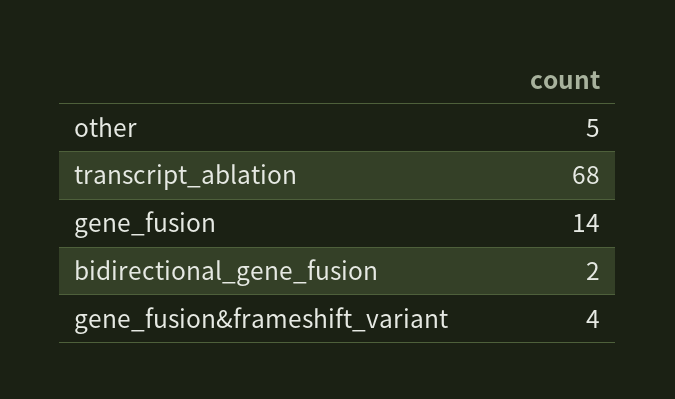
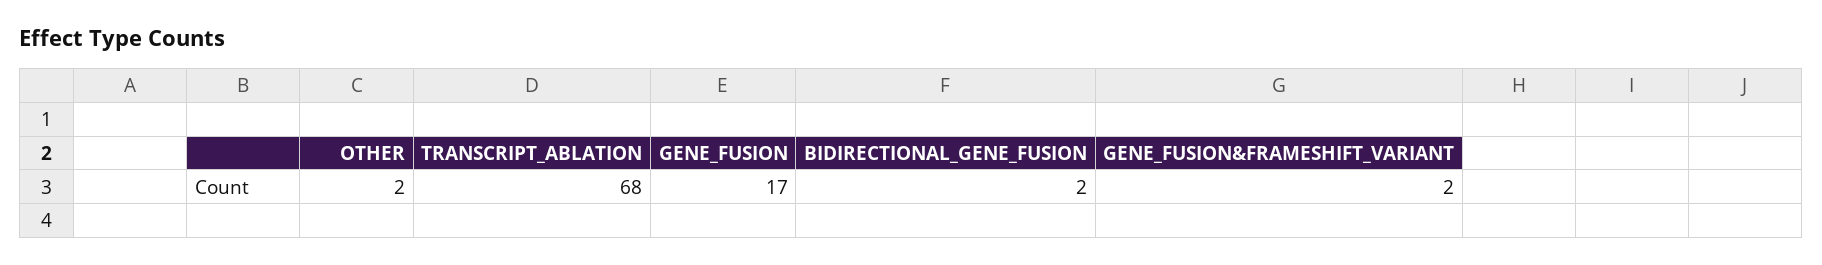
  {
-   "other": 5,
+   "other": 2,
    "transcript_ablation": 68,
-   "gene_fusion": 14,
+   "gene_fusion": 17,
    "bidirectional_gene_fusion": 2,
-   "gene_fusion&frameshift_variant": 4
+   "gene_fusion&frameshift_variant": 2
  }

